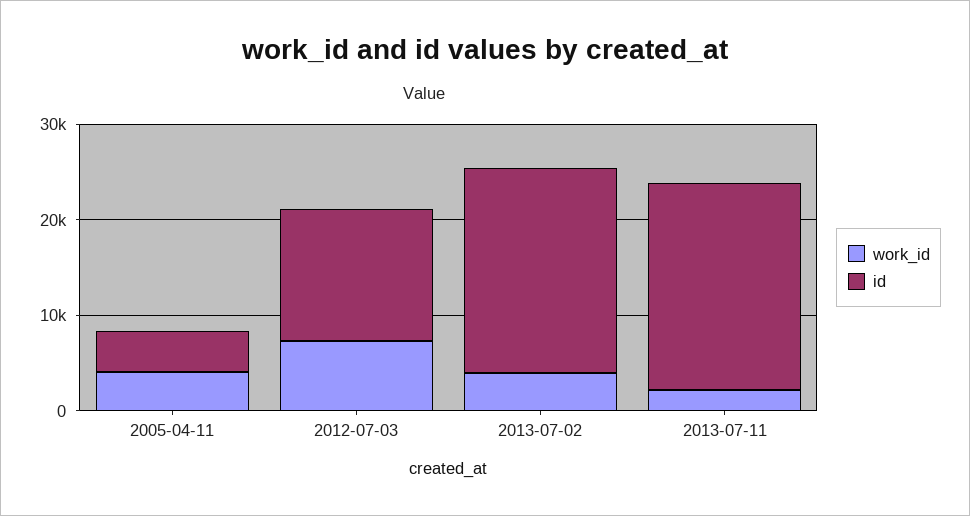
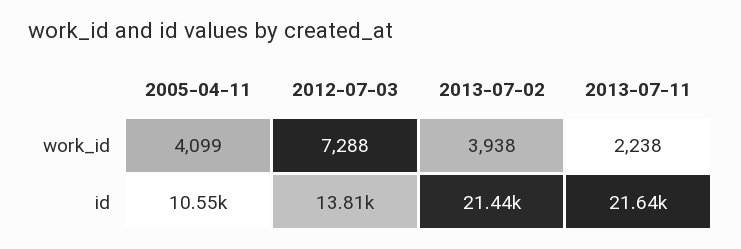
  {
    "work_id": {
      "2005-04-11": 4099,
      "2012-07-03": 7288,
      "2013-07-02": 3938,
      "2013-07-11": 2238
    },
    "id": {
-     "2005-04-11": 4000,
+     "2005-04-11": 10550,
      "2012-07-03": 13810,
      "2013-07-02": 21440,
      "2013-07-11": 21640
    }
  }

